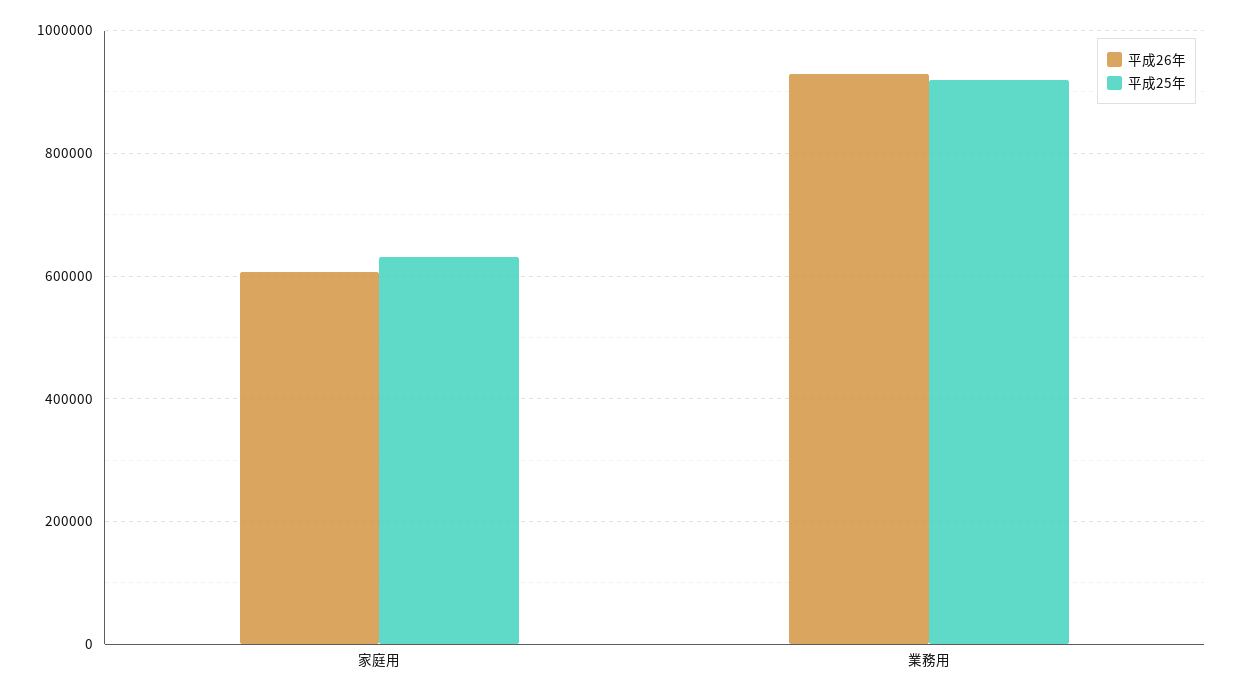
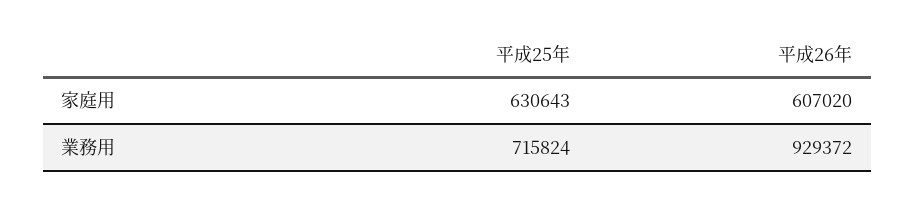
  {
    "平成26年": {
      "家庭用": 607020,
      "業務用": 929372
    },
    "平成25年": {
      "家庭用": 630643,
-     "業務用": 920000
+     "業務用": 715824
    }
  }

